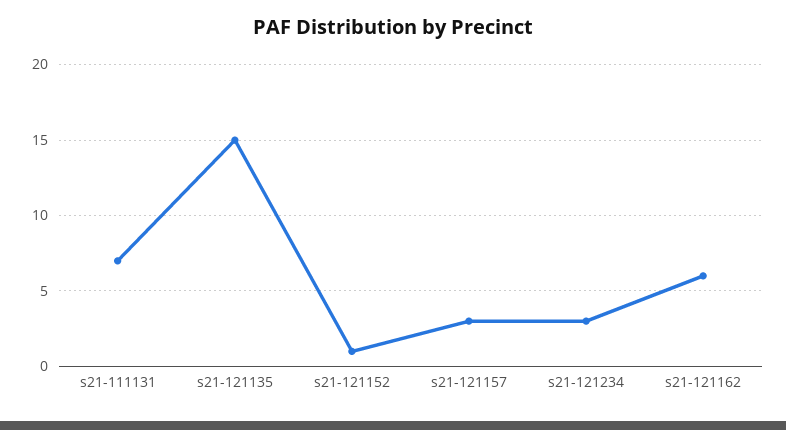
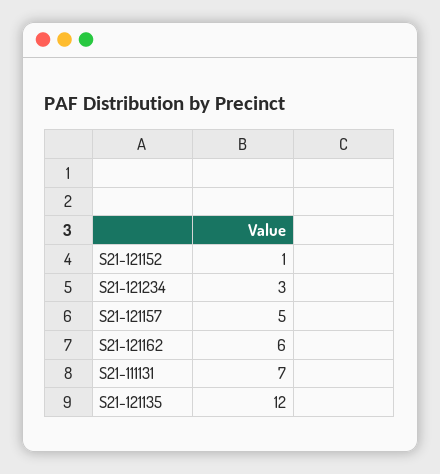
  {
    "s21-111131": 7,
-   "s21-121135": 15,
+   "s21-121135": 12,
    "s21-121152": 1,
-   "s21-121157": 3,
+   "s21-121157": 5,
    "s21-121234": 3,
    "s21-121162": 6
  }

